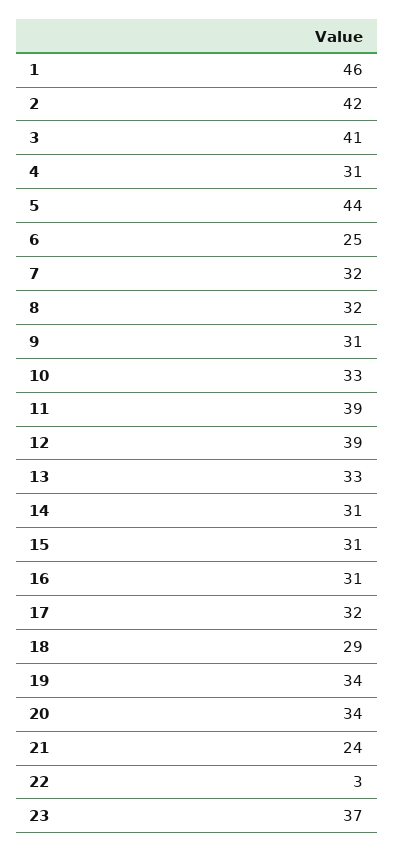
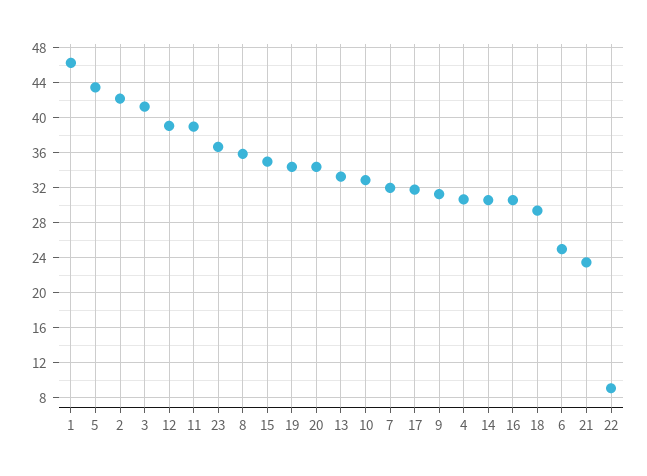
  {
    "1": 46,
    "2": 42,
    "3": 41,
    "4": 31,
    "5": 44,
    "6": 25,
    "7": 32,
-   "8": 32,
+   "8": 36,
    "9": 31,
    "10": 33,
    "11": 39,
    "12": 39,
    "13": 33,
    "14": 31,
-   "15": 31,
+   "15": 35,
    "16": 31,
    "17": 32,
    "18": 29,
    "19": 34,
    "20": 34,
    "21": 24,
-   "22": 3,
+   "22": 9,
    "23": 37
  }

